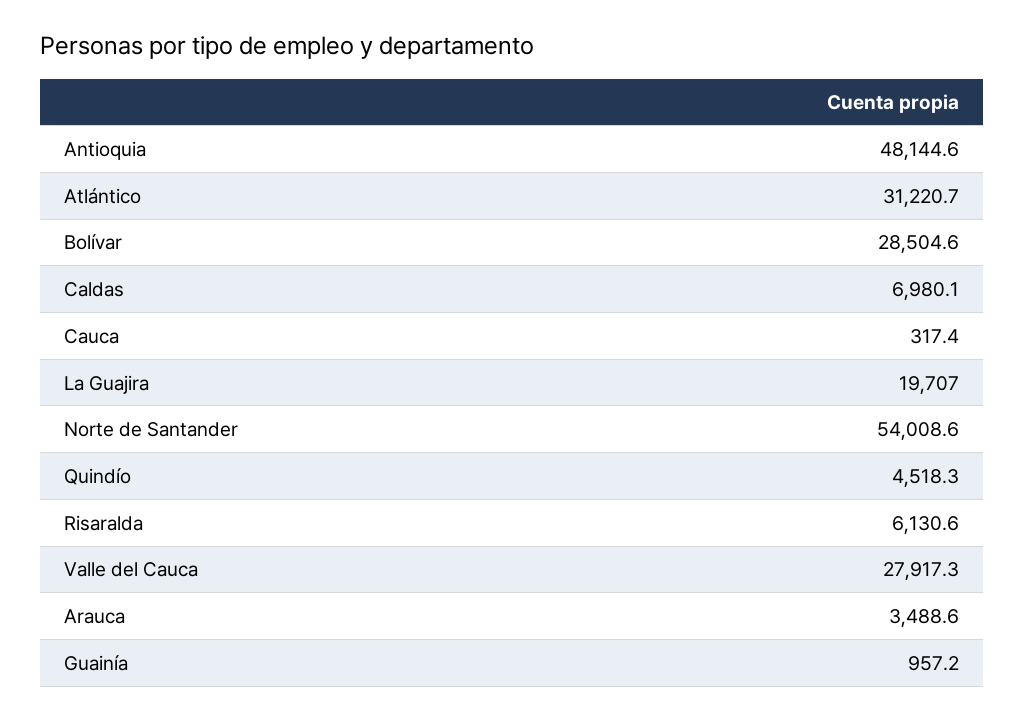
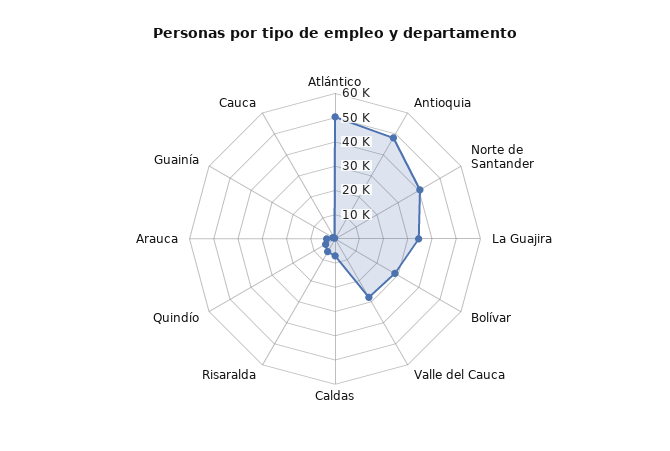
  {
    "Antioquia": 48144.6,
-   "Atlántico": 31220.7,
+   "Atlántico": 50000,
    "Bolívar": 28504.6,
    "Caldas": 6980.1,
    "Cauca": 317.4,
-   "La Guajira": 19707,
+   "La Guajira": 35000,
-   "Norte de Santander": 54008.6,
+   "Norte de Santander": 40000,
    "Quindío": 4518.3,
    "Risaralda": 6130.6,
    "Valle del Cauca": 27917.3,
    "Arauca": 3488.6,
    "Guainía": 957.2
  }

